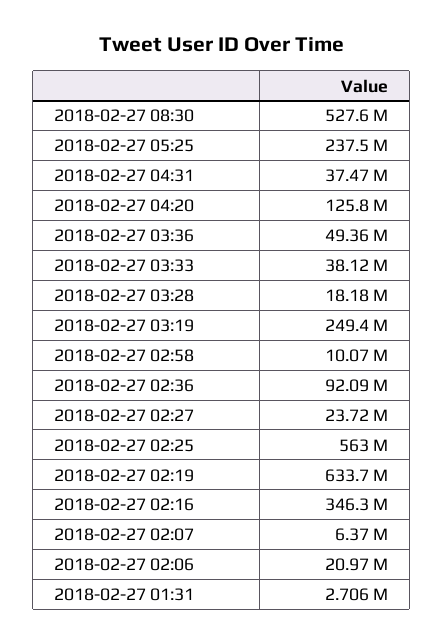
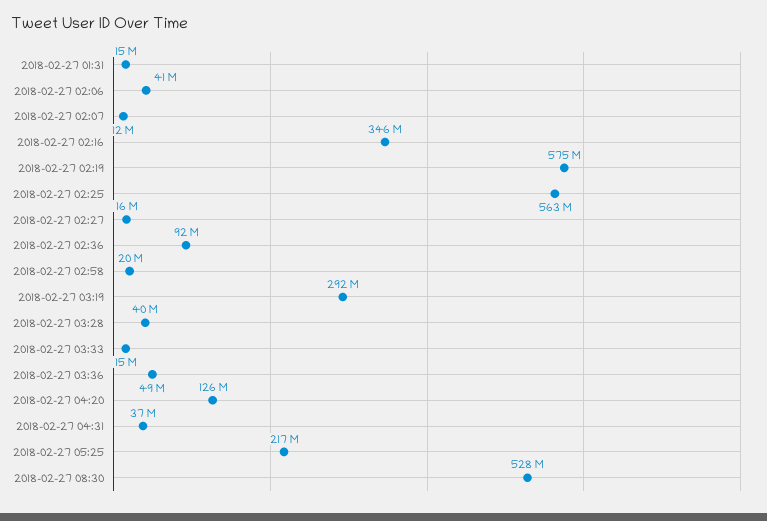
  {
    "2018-02-27 08:30": 527600000,
-   "2018-02-27 05:25": 237500000,
+   "2018-02-27 05:25": 217000000,
    "2018-02-27 04:31": 37470000,
    "2018-02-27 04:20": 125800000,
    "2018-02-27 03:36": 49360000,
-   "2018-02-27 03:33": 38120000,
+   "2018-02-27 03:33": 15000000,
-   "2018-02-27 03:28": 18180000,
+   "2018-02-27 03:28": 40000000,
-   "2018-02-27 03:19": 249400000,
+   "2018-02-27 03:19": 292000000,
-   "2018-02-27 02:58": 10070000,
+   "2018-02-27 02:58": 20000000,
    "2018-02-27 02:36": 92090000,
-   "2018-02-27 02:27": 23720000,
+   "2018-02-27 02:27": 16000000,
    "2018-02-27 02:25": 563000000,
-   "2018-02-27 02:19": 633700000,
+   "2018-02-27 02:19": 575000000,
    "2018-02-27 02:16": 346300000,
-   "2018-02-27 02:07": 6370000,
+   "2018-02-27 02:07": 12000000,
-   "2018-02-27 02:06": 20970000,
+   "2018-02-27 02:06": 41000000,
-   "2018-02-27 01:31": 2706000
+   "2018-02-27 01:31": 15000000
  }

